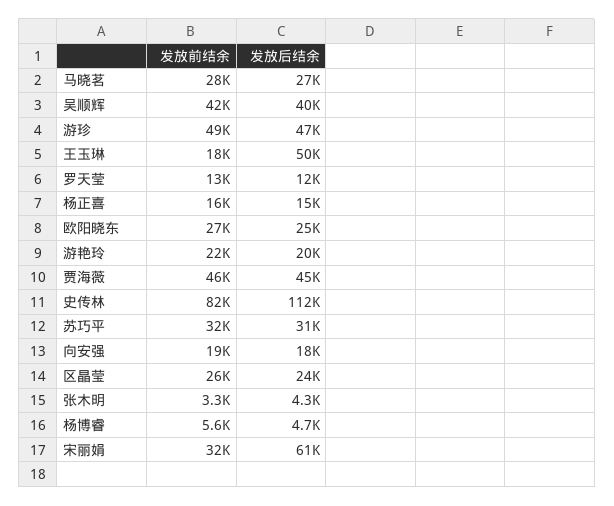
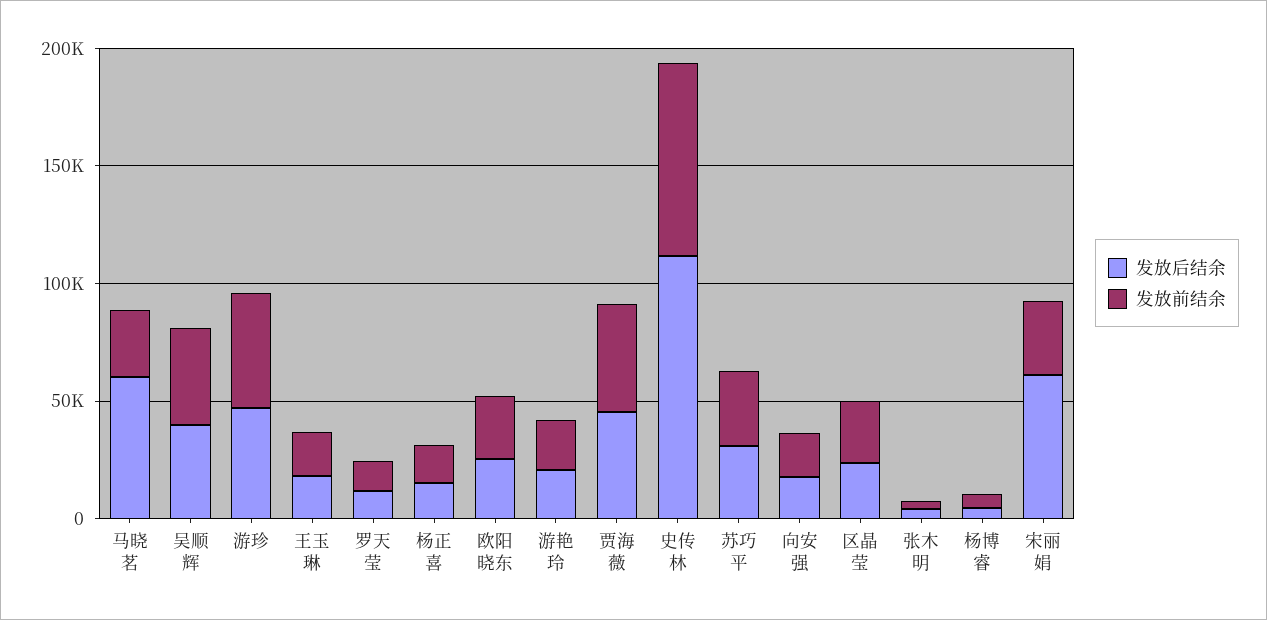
  {
    "发放前结余": {
      "马晓茗": 28000,
      "吴顺辉": 42000,
      "游珍": 49000,
      "王玉琳": 18000,
      "罗天莹": 13000,
      "杨正喜": 16000,
      "欧阳晓东": 27000,
      "游艳玲": 22000,
      "贾海薇": 46000,
      "史传林": 82000,
      "苏巧平": 32000,
      "向安强": 19000,
      "区晶莹": 26000,
      "张木明": 3300,
      "杨博睿": 5600,
      "宋丽娟": 32000
    },
    "发放后结余": {
-     "马晓茗": 27000,
+     "马晓茗": 60000,
      "吴顺辉": 40000,
      "游珍": 47000,
-     "王玉琳": 50000,
+     "王玉琳": 20000,
      "罗天莹": 12000,
      "杨正喜": 15000,
      "欧阳晓东": 25000,
      "游艳玲": 20000,
      "贾海薇": 45000,
      "史传林": 112000,
      "苏巧平": 31000,
      "向安强": 18000,
      "区晶莹": 24000,
      "张木明": 4300,
      "杨博睿": 4700,
      "宋丽娟": 61000
    }
  }

